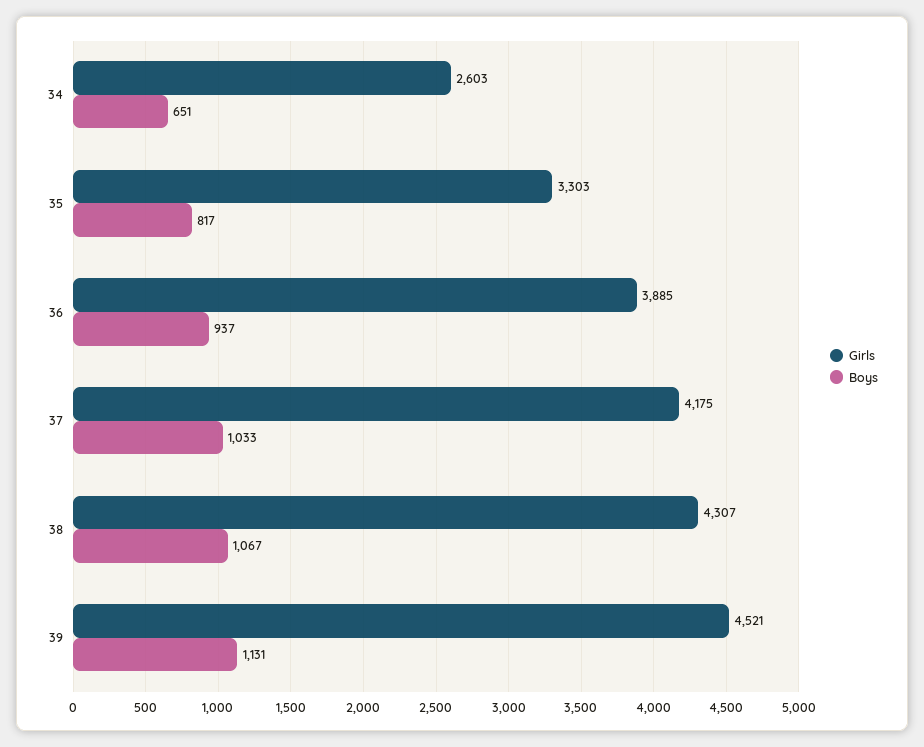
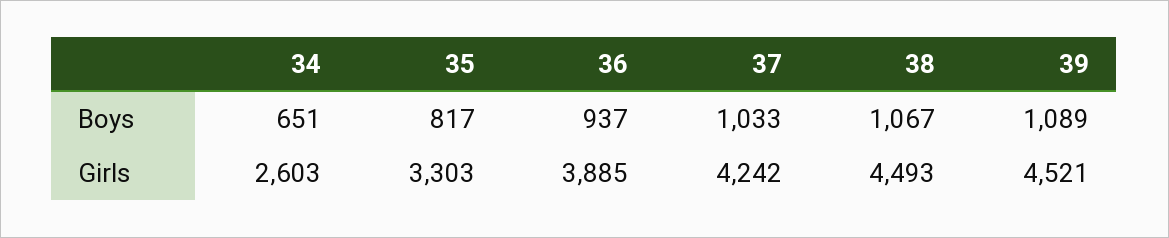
  {
    "Girls": {
      "34": 2603,
      "35": 3303,
      "36": 3885,
-     "37": 4175,
+     "37": 4242,
-     "38": 4307,
+     "38": 4493,
      "39": 4521
    },
    "Boys": {
      "34": 651,
      "35": 817,
      "36": 937,
      "37": 1033,
      "38": 1067,
-     "39": 1131
+     "39": 1089
    }
  }

